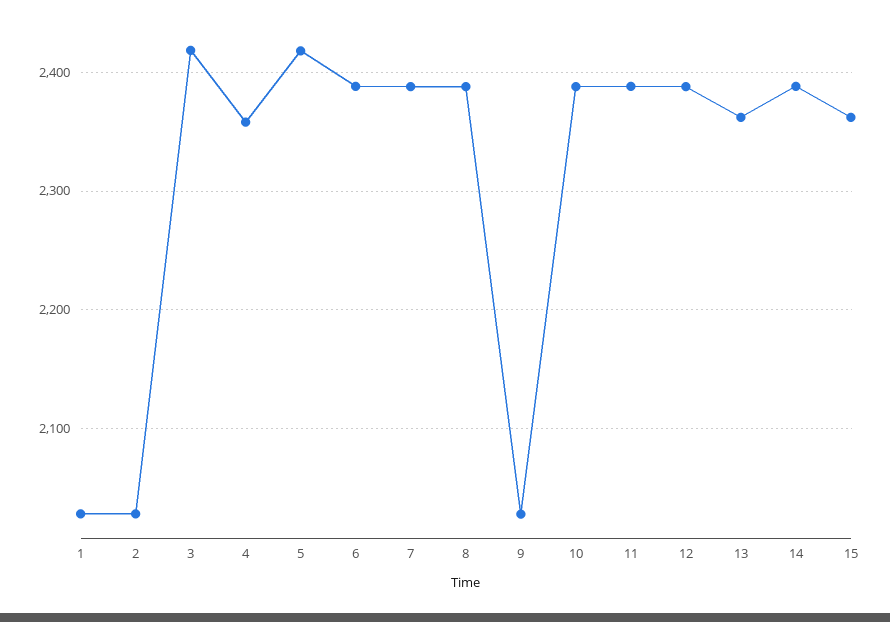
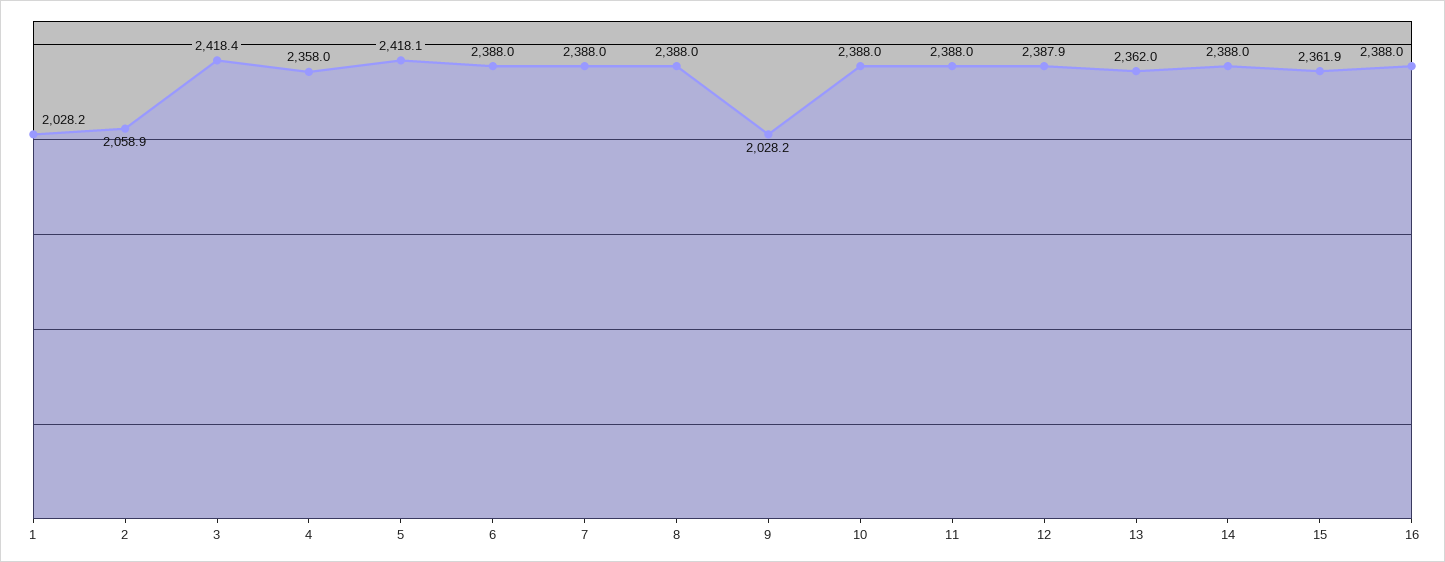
  {
    "1": 2028.2,
-   "2": 2030,
+   "2": 2058.9,
    "3": 2418.4,
    "4": 2358,
    "5": 2418.1,
    "6": 2388,
    "7": 2388,
    "8": 2388,
    "9": 2028.2,
    "10": 2388,
    "11": 2388,
    "12": 2387.9,
    "13": 2362,
    "14": 2388,
-   "15": 2361.9
+   "15": 2361.9,
+   "16": 2388
  }

